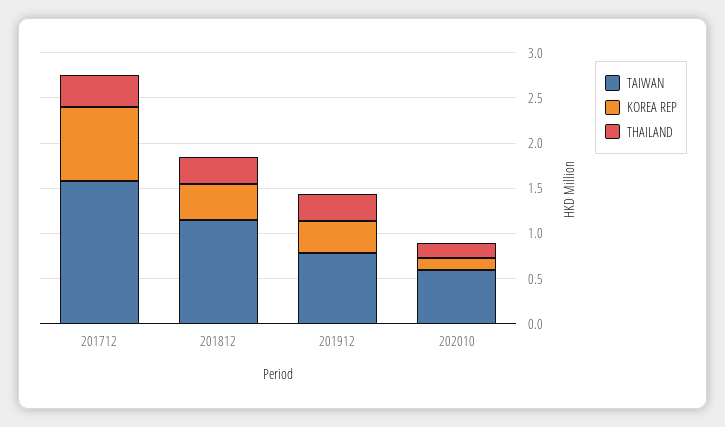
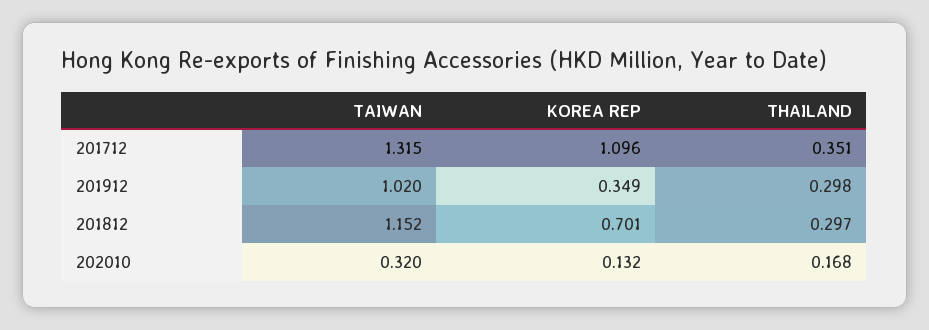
  {
    "TAIWAN": {
-     "201712": 1.6,
+     "201712": 1.315,
      "201812": 1.152,
-     "201912": 0.8,
+     "201912": 1.02,
-     "202010": 0.6
+     "202010": 0.32
    },
    "KOREA REP": {
-     "201712": 0.8,
+     "201712": 1.096,
-     "201812": 0.4,
+     "201812": 0.701,
      "201912": 0.349,
      "202010": 0.132
    },
    "THAILAND": {
      "201712": 0.351,
      "201812": 0.297,
      "201912": 0.298,
      "202010": 0.168
    }
  }

